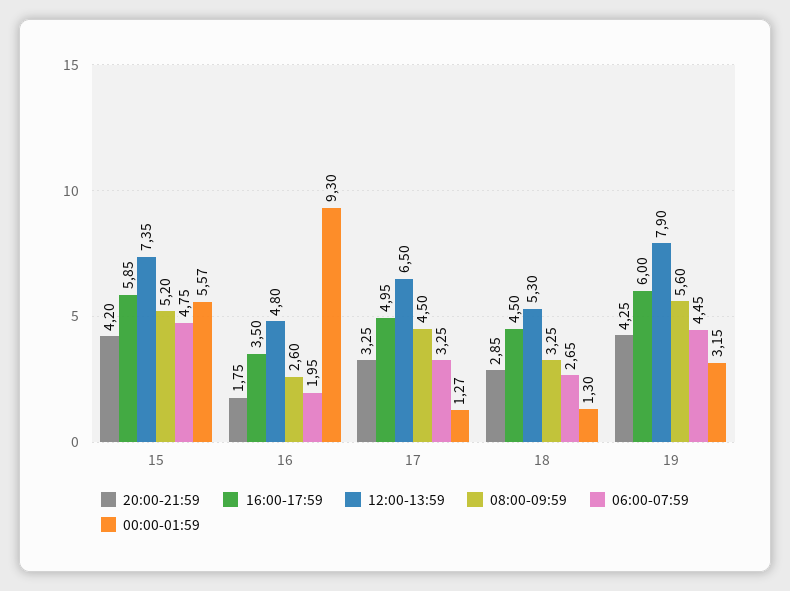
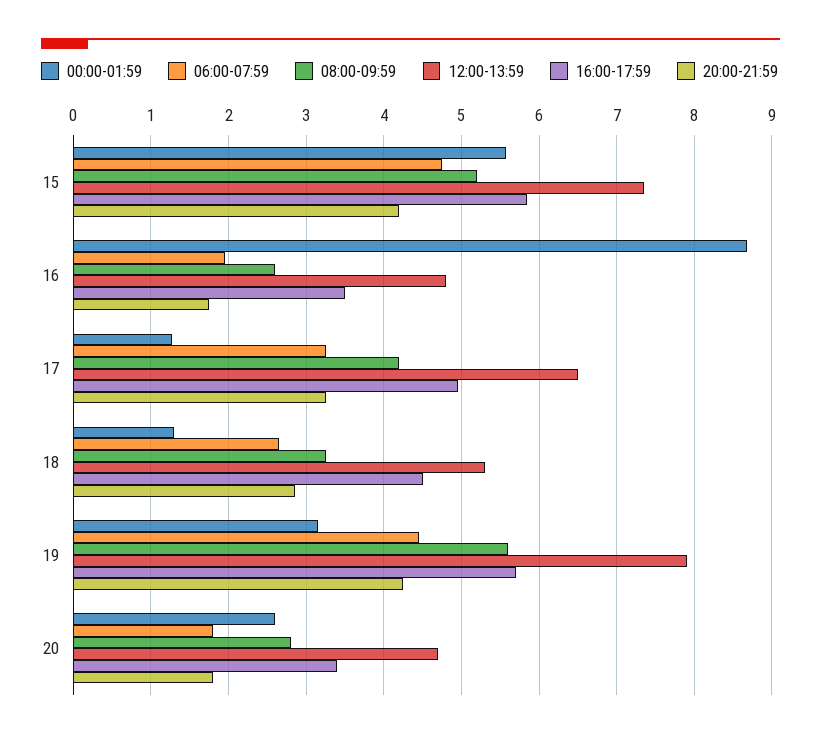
  {
    "20:00-21:59": {
      "15": 4.2,
      "16": 1.75,
      "17": 3.25,
      "18": 2.85,
-     "19": 4.25
+     "19": 4.25,
+     "20": 1.8
    },
    "16:00-17:59": {
      "15": 5.85,
      "16": 3.5,
      "17": 4.95,
      "18": 4.5,
-     "19": 6
+     "19": 5.7,
+     "20": 3.4
    },
    "12:00-13:59": {
      "15": 7.35,
      "16": 4.8,
      "17": 6.5,
      "18": 5.3,
-     "19": 7.9
+     "19": 7.9,
+     "20": 4.7
    },
    "08:00-09:59": {
      "15": 5.2,
      "16": 2.6,
-     "17": 4.5,
+     "17": 4.2,
      "18": 3.25,
-     "19": 5.6
+     "19": 5.6,
+     "20": 2.8
    },
    "06:00-07:59": {
      "15": 4.75,
      "16": 1.95,
      "17": 3.25,
      "18": 2.65,
-     "19": 4.45
+     "19": 4.45,
+     "20": 1.8
    },
    "00:00-01:59": {
      "15": 5.57,
-     "16": 9.3,
+     "16": 8.7,
      "17": 1.27,
      "18": 1.3,
-     "19": 3.15
+     "19": 3.15,
+     "20": 2.6
    }
  }

